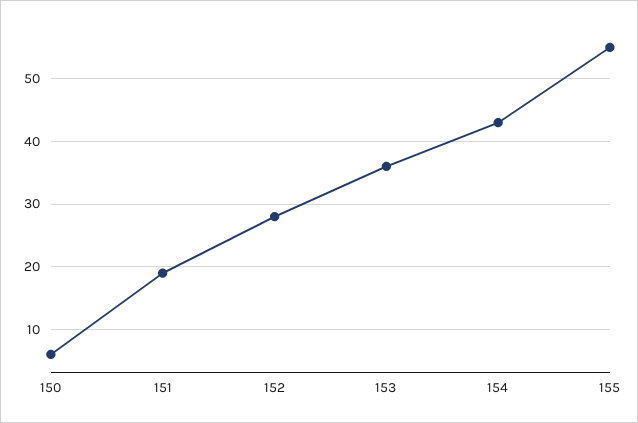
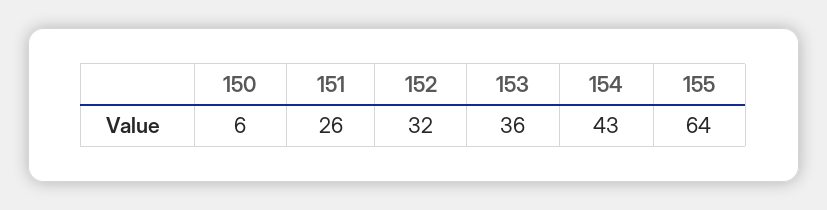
  {
    "150": 6,
-   "151": 19,
+   "151": 26,
-   "152": 28,
+   "152": 32,
    "153": 36,
    "154": 43,
-   "155": 55
+   "155": 64
  }

